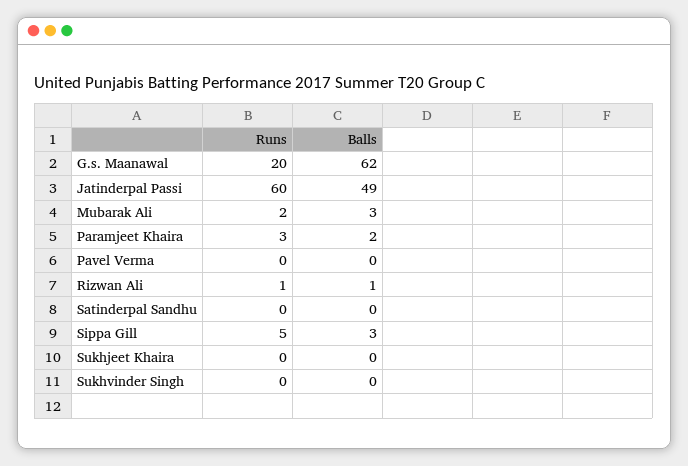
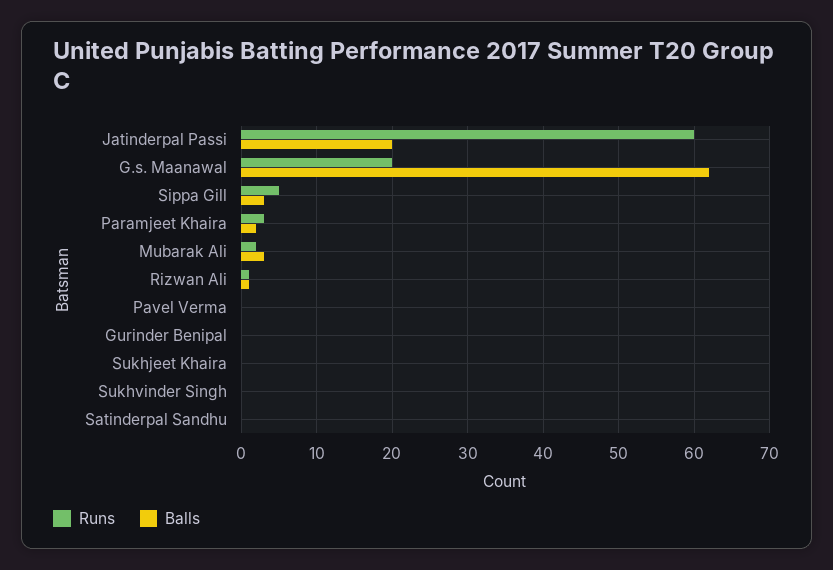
  {
    "Runs": {
      "G.s. Maanawal": 20,
      "Jatinderpal Passi": 60,
      "Mubarak Ali": 2,
      "Paramjeet Khaira": 3,
      "Pavel Verma": 0,
      "Rizwan Ali": 1,
      "Satinderpal Sandhu": 0,
      "Sippa Gill": 5,
      "Sukhjeet Khaira": 0,
-     "Sukhvinder Singh": 0
+     "Sukhvinder Singh": 0,
+     "Gurinder Benipal": 0
    },
    "Balls": {
      "G.s. Maanawal": 62,
-     "Jatinderpal Passi": 49,
+     "Jatinderpal Passi": 20,
      "Mubarak Ali": 3,
      "Paramjeet Khaira": 2,
      "Pavel Verma": 0,
      "Rizwan Ali": 1,
      "Satinderpal Sandhu": 0,
      "Sippa Gill": 3,
      "Sukhjeet Khaira": 0,
-     "Sukhvinder Singh": 0
+     "Sukhvinder Singh": 0,
+     "Gurinder Benipal": 0
    }
  }

